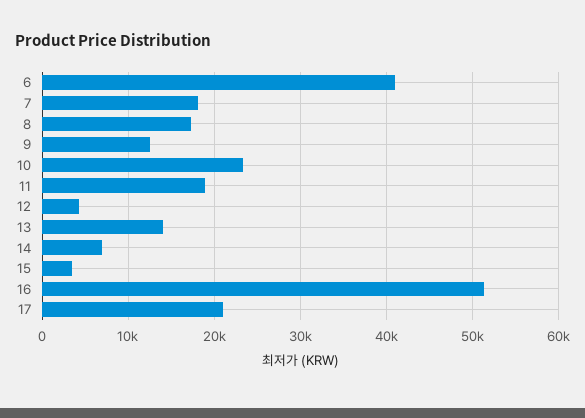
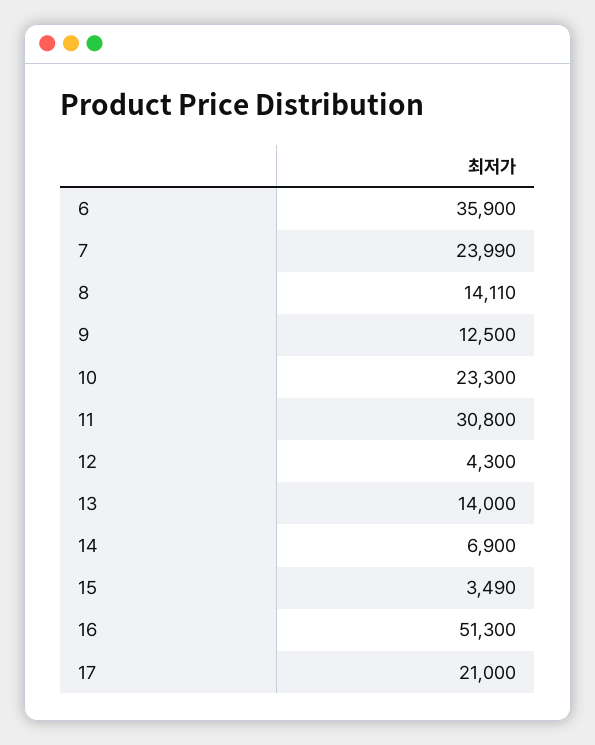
  {
-   "6": 41000,
+   "6": 35900,
-   "7": 18000,
+   "7": 23990,
-   "8": 17000,
+   "8": 14110,
    "9": 12500,
    "10": 23300,
-   "11": 19000,
+   "11": 30800,
    "12": 4300,
    "13": 14000,
    "14": 6900,
    "15": 3490,
    "16": 51300,
    "17": 21000
  }

